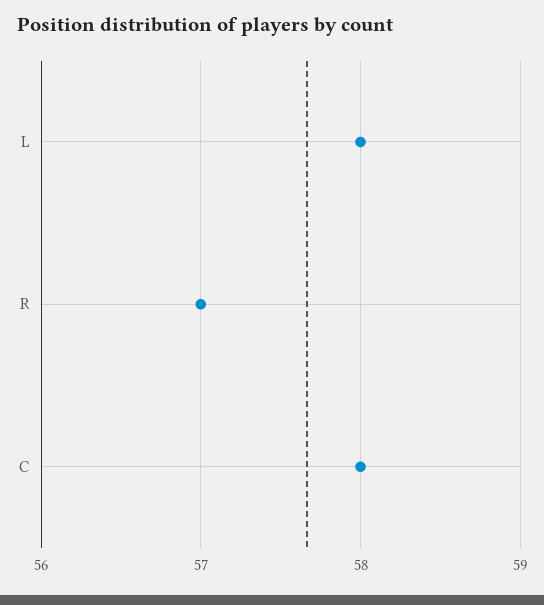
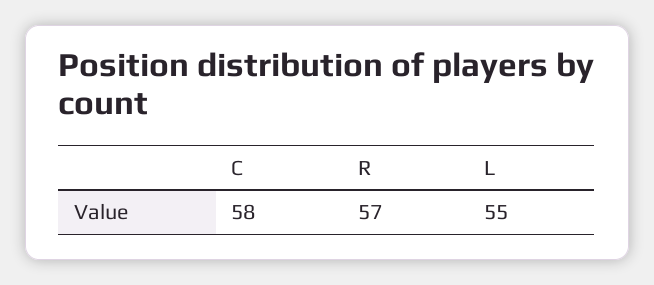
  {
-   "L": 58,
+   "L": 55,
    "R": 57,
    "C": 58
  }

